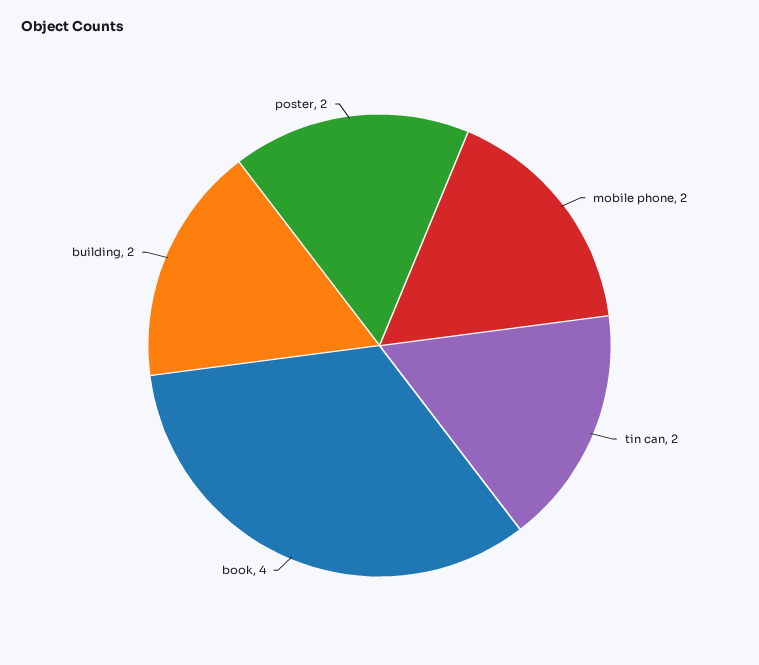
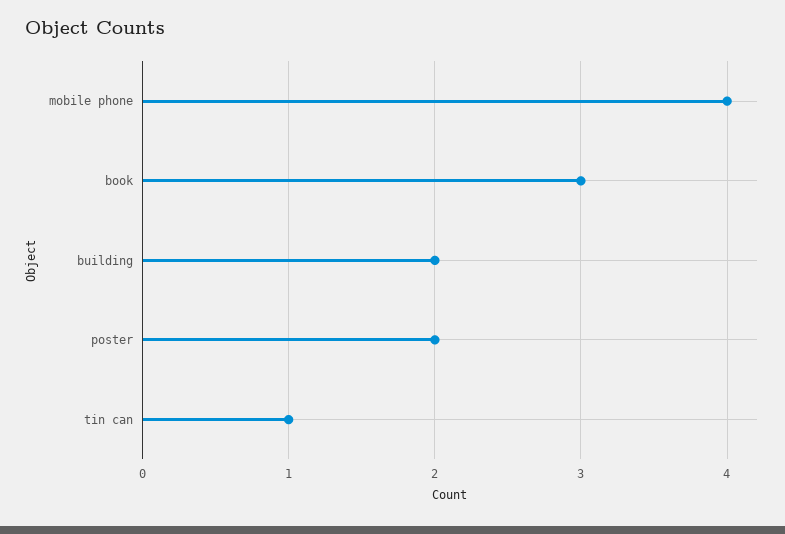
  {
-   "mobile phone": 2,
+   "mobile phone": 4,
-   "tin can": 2,
+   "tin can": 1,
-   "book": 4,
+   "book": 3,
    "building": 2,
    "poster": 2
  }

